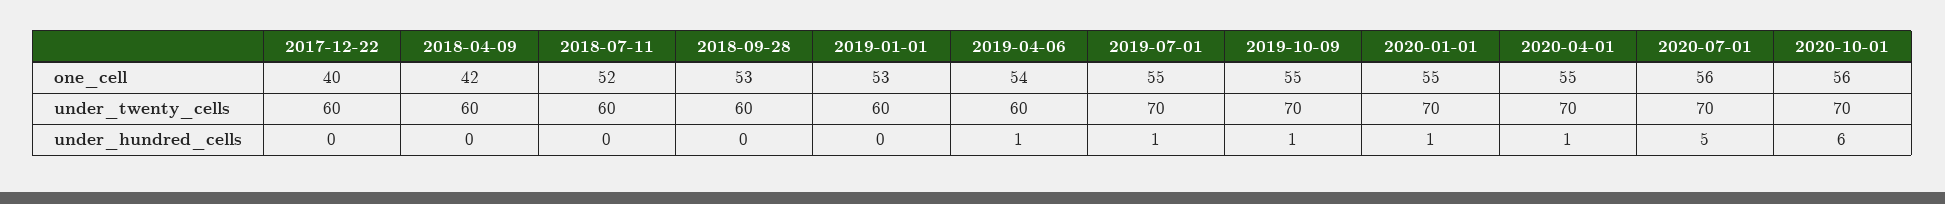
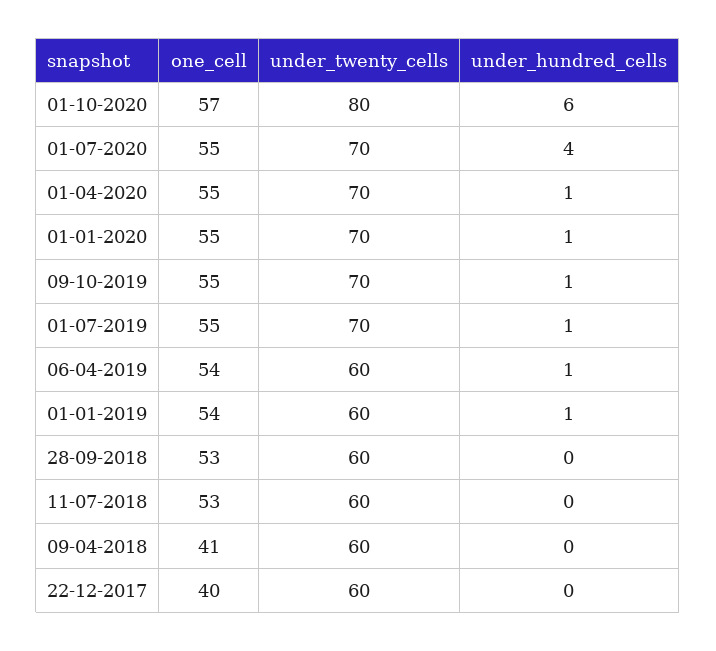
  {
    "2017-12-22": {
      "one_cell": 40,
      "under_twenty_cells": 60,
      "under_hundred_cells": 0
    },
    "2018-04-09": {
-     "one_cell": 42,
+     "one_cell": 41,
      "under_twenty_cells": 60,
      "under_hundred_cells": 0
    },
    "2018-07-11": {
-     "one_cell": 52,
+     "one_cell": 53,
      "under_twenty_cells": 60,
      "under_hundred_cells": 0
    },
    "2018-09-28": {
      "one_cell": 53,
      "under_twenty_cells": 60,
      "under_hundred_cells": 0
    },
    "2019-01-01": {
-     "one_cell": 53,
+     "one_cell": 54,
      "under_twenty_cells": 60,
-     "under_hundred_cells": 0
+     "under_hundred_cells": 1
    },
    "2019-04-06": {
      "one_cell": 54,
      "under_twenty_cells": 60,
      "under_hundred_cells": 1
    },
    "2019-07-01": {
      "one_cell": 55,
      "under_twenty_cells": 70,
      "under_hundred_cells": 1
    },
    "2019-10-09": {
      "one_cell": 55,
      "under_twenty_cells": 70,
      "under_hundred_cells": 1
    },
    "2020-01-01": {
      "one_cell": 55,
      "under_twenty_cells": 70,
      "under_hundred_cells": 1
    },
    "2020-04-01": {
      "one_cell": 55,
      "under_twenty_cells": 70,
      "under_hundred_cells": 1
    },
    "2020-07-01": {
-     "one_cell": 56,
+     "one_cell": 55,
      "under_twenty_cells": 70,
-     "under_hundred_cells": 5
+     "under_hundred_cells": 4
    },
    "2020-10-01": {
-     "one_cell": 56,
+     "one_cell": 57,
-     "under_twenty_cells": 70,
+     "under_twenty_cells": 80,
      "under_hundred_cells": 6
    }
  }

